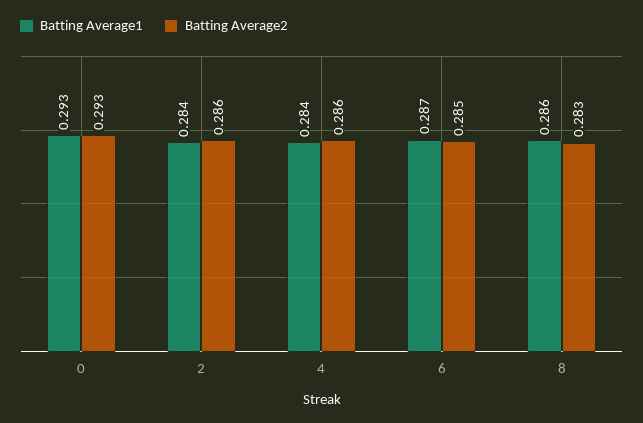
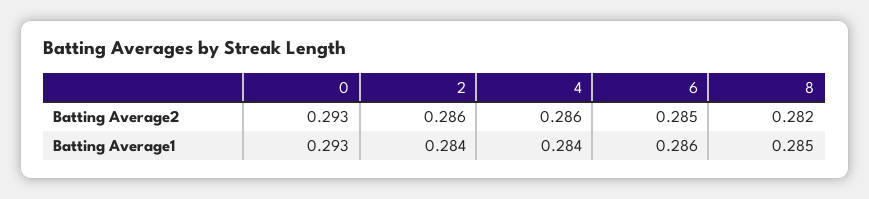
  {
    "Batting Average1": {
      "0": 0.293,
      "2": 0.284,
      "4": 0.284,
-     "6": 0.287,
+     "6": 0.286,
-     "8": 0.286
+     "8": 0.285
    },
    "Batting Average2": {
      "0": 0.293,
      "2": 0.286,
      "4": 0.286,
      "6": 0.285,
-     "8": 0.283
+     "8": 0.282
    }
  }

